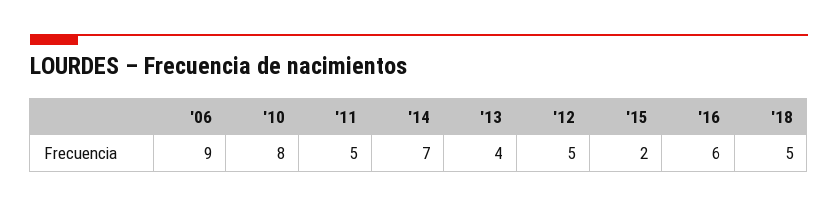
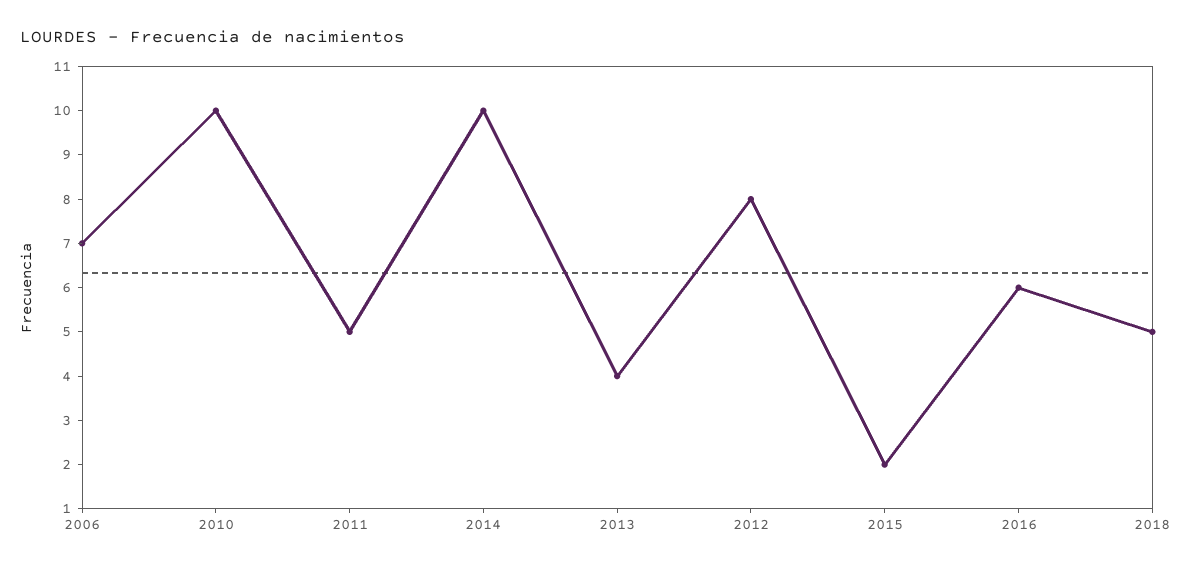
  {
-   "'06": 9,
+   "'06": 7,
-   "'10": 8,
+   "'10": 10,
    "'11": 5,
-   "'14": 7,
+   "'14": 10,
    "'13": 4,
-   "'12": 5,
+   "'12": 8,
    "'15": 2,
    "'16": 6,
    "'18": 5
  }

